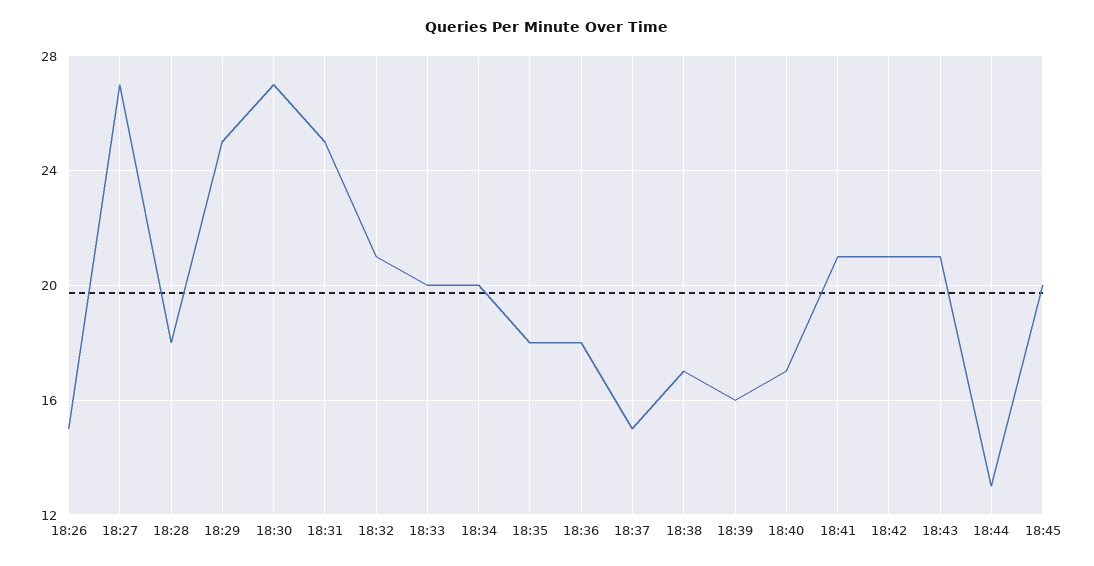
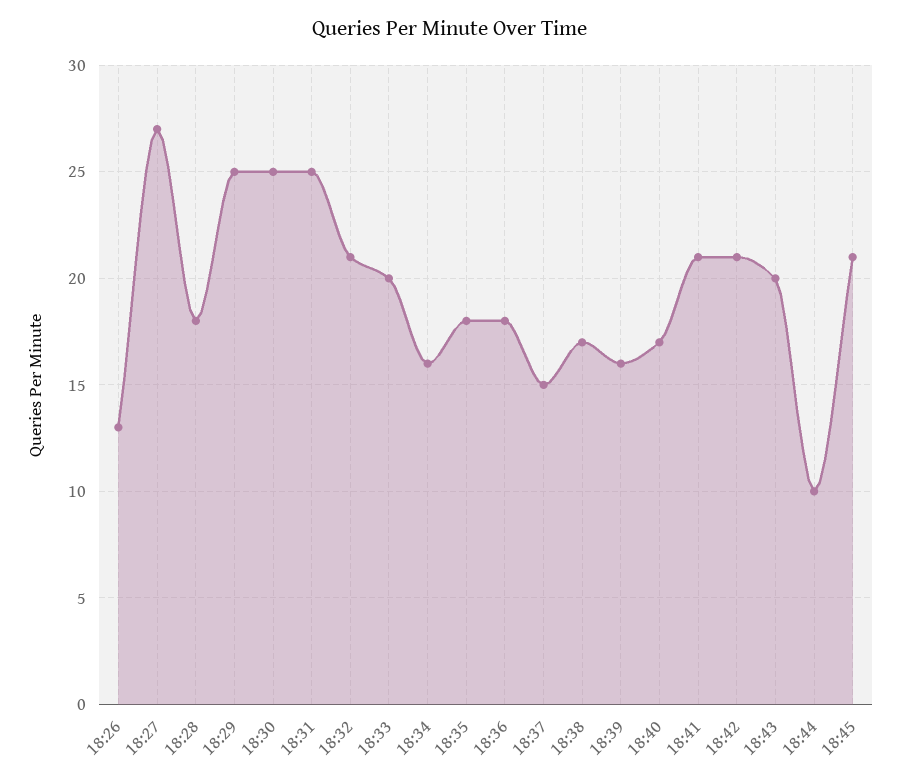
  {
-   "18:26": 15,
+   "18:26": 13,
    "18:27": 27,
    "18:28": 18,
    "18:29": 25,
-   "18:30": 27,
+   "18:30": 25,
    "18:31": 25,
    "18:32": 21,
    "18:33": 20,
-   "18:34": 20,
+   "18:34": 16,
    "18:35": 18,
    "18:36": 18,
    "18:37": 15,
    "18:38": 17,
    "18:39": 16,
    "18:40": 17,
    "18:41": 21,
    "18:42": 21,
-   "18:43": 21,
+   "18:43": 20,
-   "18:44": 13,
+   "18:44": 10,
-   "18:45": 20
+   "18:45": 21
  }

